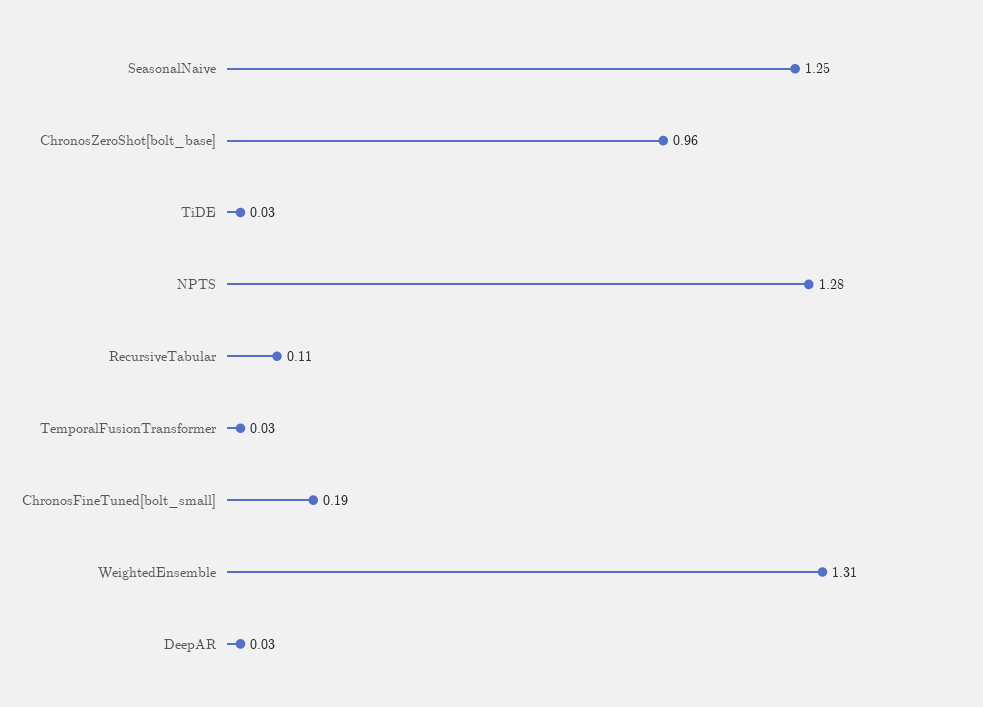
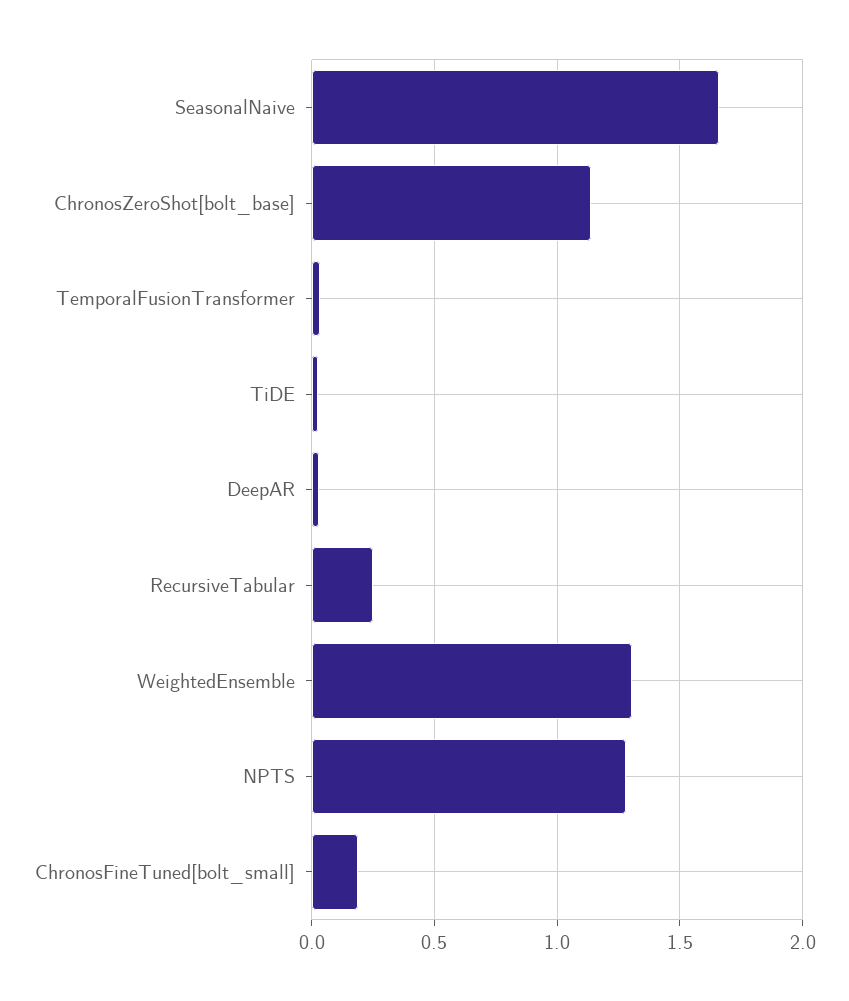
  {
-   "SeasonalNaive": 1.25,
+   "SeasonalNaive": 1.65,
-   "ChronosZeroShot[bolt_base]": 0.96,
+   "ChronosZeroShot[bolt_base]": 1.15,
    "TiDE": 0.03,
    "NPTS": 1.28,
-   "RecursiveTabular": 0.11,
+   "RecursiveTabular": 0.25,
    "TemporalFusionTransformer": 0.03,
    "ChronosFineTuned[bolt_small]": 0.19,
    "WeightedEnsemble": 1.31,
    "DeepAR": 0.03
  }

